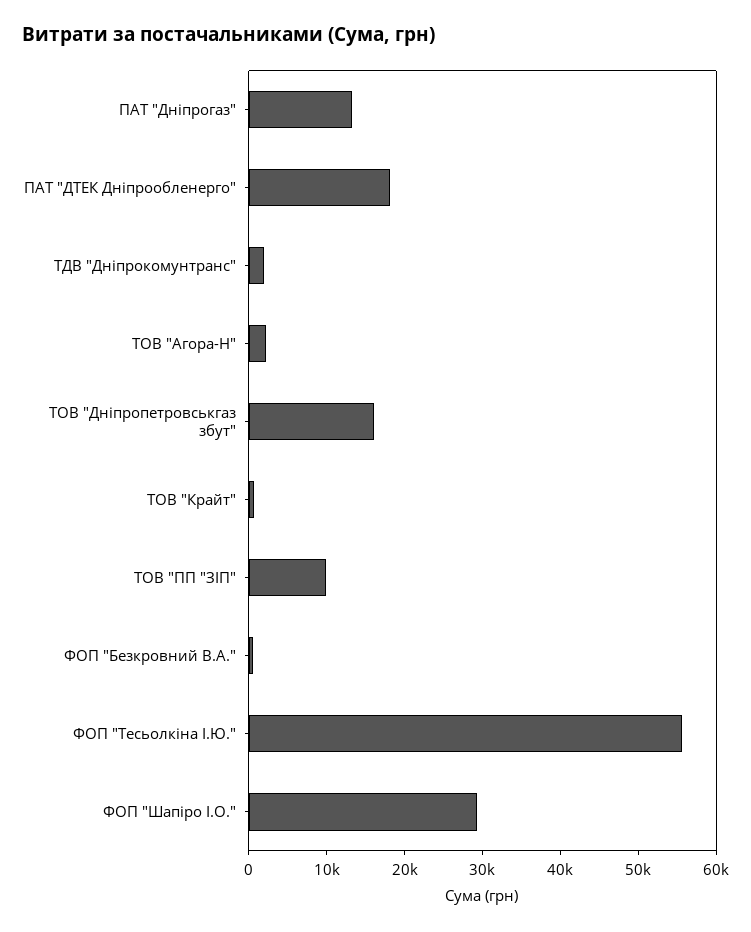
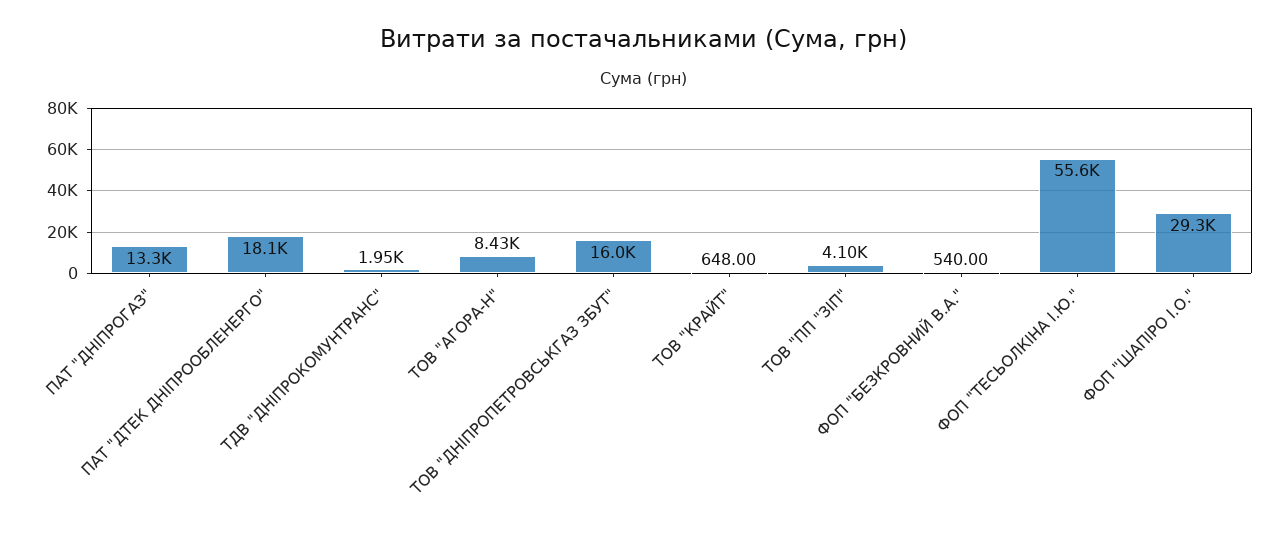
  {
    "ПАТ \"Дніпрогаз\"": 13300,
    "ПАТ \"ДТЕК Дніпрообленерго\"": 18100,
    "ТДВ \"Дніпрокомунтранс\"": 1950,
-   "ТОВ \"Агора-Н\"": 2000,
+   "ТОВ \"Агора-Н\"": 8430,
    "ТОВ \"Дніпропетровськгаз збут\"": 16000,
    "ТОВ \"Крайт\"": 648,
-   "ТОВ \"ПП \"ЗІП\"": 10000,
+   "ТОВ \"ПП \"ЗІП\"": 4100,
    "ФОП \"Безкровний В.А.\"": 540,
    "ФОП \"Тесьолкіна І.Ю.\"": 55600,
    "ФОП \"Шапіро І.О.\"": 29300
  }

